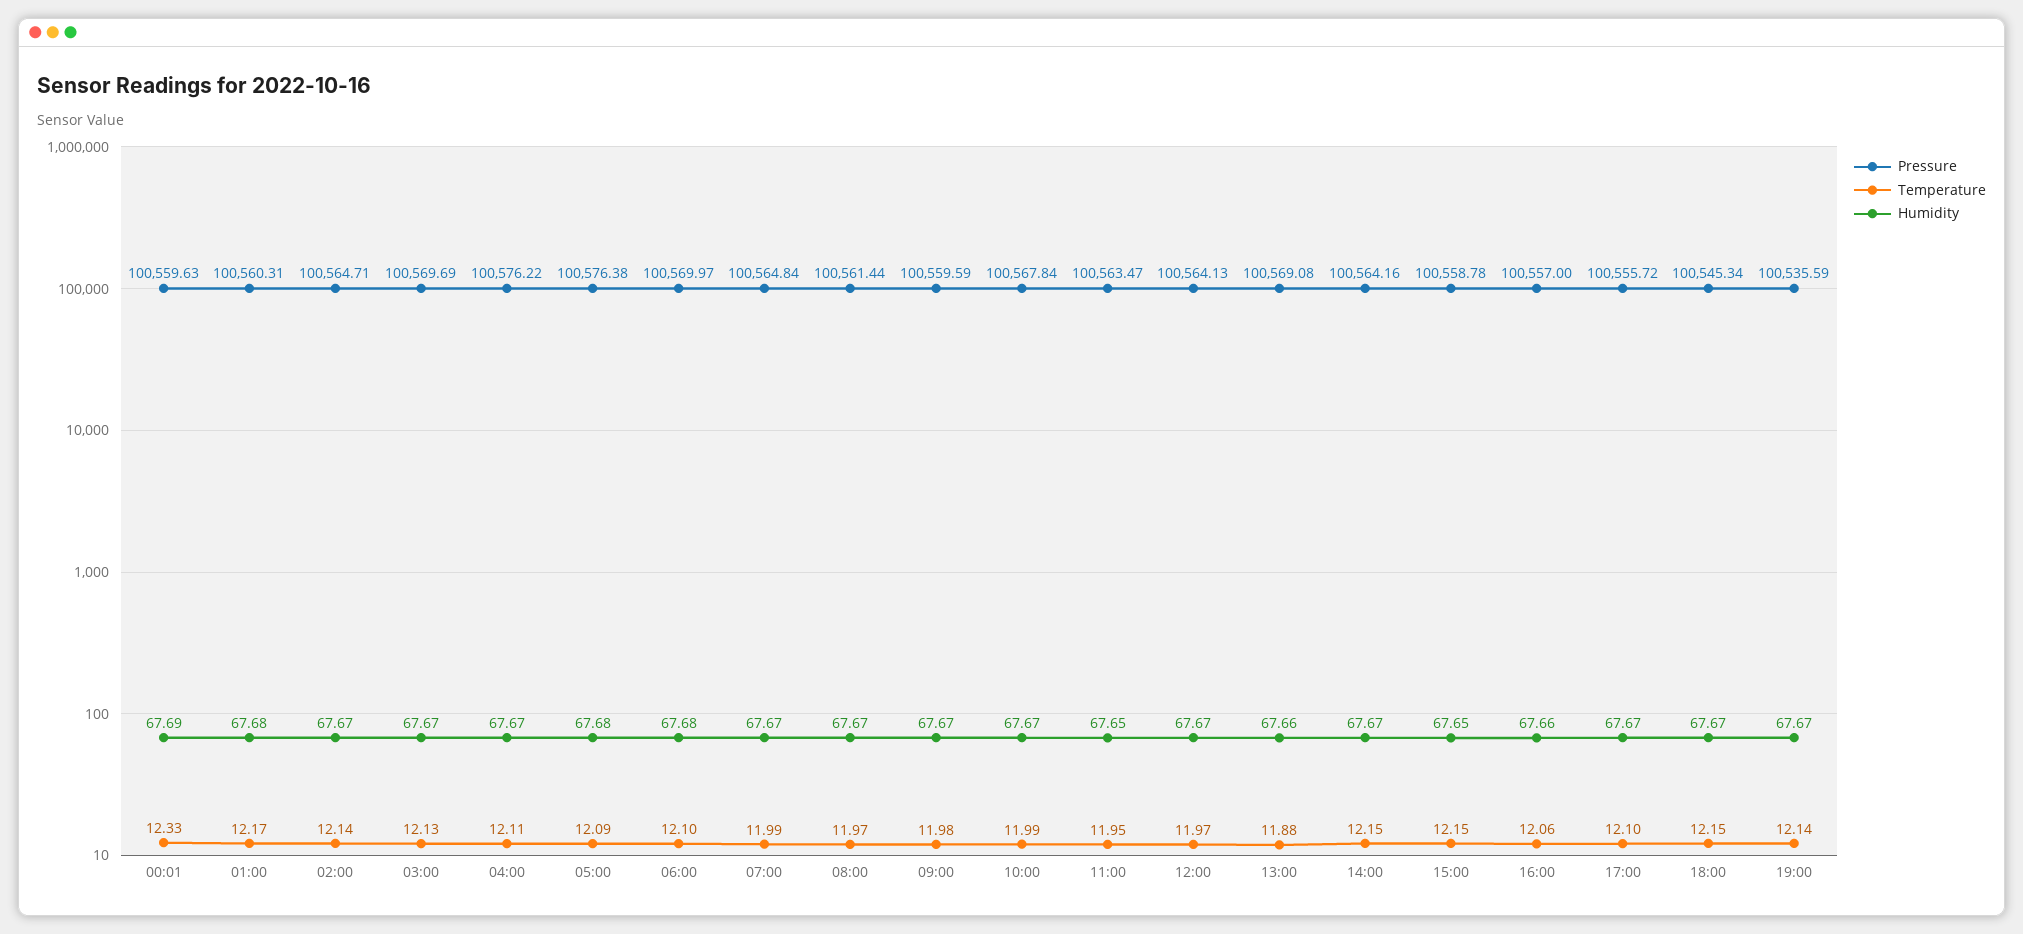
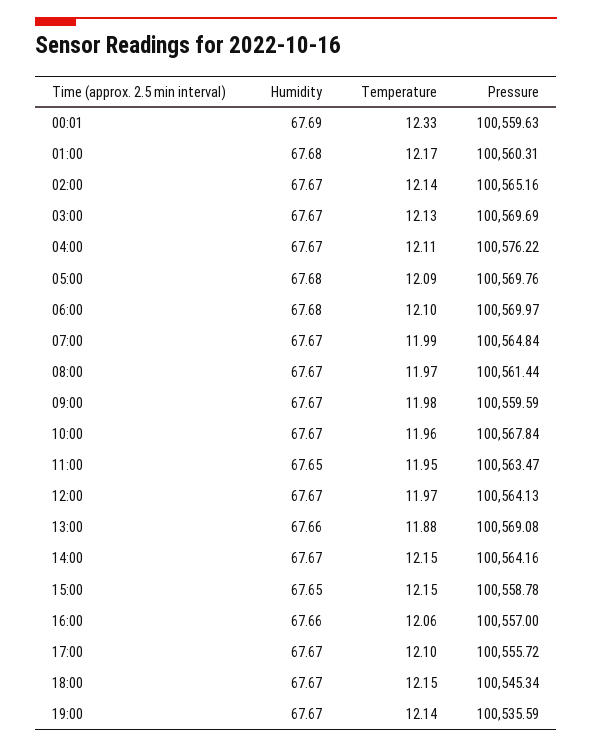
  {
    "Pressure": {
      "00:01": 100559.63,
      "01:00": 100560.31,
-     "02:00": 100564.71,
+     "02:00": 100565.16,
      "03:00": 100569.69,
      "04:00": 100576.22,
-     "05:00": 100576.38,
+     "05:00": 100569.76,
      "06:00": 100569.97,
      "07:00": 100564.84,
      "08:00": 100561.44,
      "09:00": 100559.59,
      "10:00": 100567.84,
      "11:00": 100563.47,
      "12:00": 100564.13,
      "13:00": 100569.08,
      "14:00": 100564.16,
      "15:00": 100558.78,
      "16:00": 100557,
      "17:00": 100555.72,
      "18:00": 100545.34,
      "19:00": 100535.59
    },
    "Temperature": {
      "00:01": 12.33,
      "01:00": 12.17,
      "02:00": 12.14,
      "03:00": 12.13,
      "04:00": 12.11,
      "05:00": 12.09,
      "06:00": 12.1,
      "07:00": 11.99,
      "08:00": 11.97,
      "09:00": 11.98,
-     "10:00": 11.99,
+     "10:00": 11.96,
      "11:00": 11.95,
      "12:00": 11.97,
      "13:00": 11.88,
      "14:00": 12.15,
      "15:00": 12.15,
      "16:00": 12.06,
      "17:00": 12.1,
      "18:00": 12.15,
      "19:00": 12.14
    },
    "Humidity": {
      "00:01": 67.69,
      "01:00": 67.68,
      "02:00": 67.67,
      "03:00": 67.67,
      "04:00": 67.67,
      "05:00": 67.68,
      "06:00": 67.68,
      "07:00": 67.67,
      "08:00": 67.67,
      "09:00": 67.67,
      "10:00": 67.67,
      "11:00": 67.65,
      "12:00": 67.67,
      "13:00": 67.66,
      "14:00": 67.67,
      "15:00": 67.65,
      "16:00": 67.66,
      "17:00": 67.67,
      "18:00": 67.67,
      "19:00": 67.67
    }
  }

